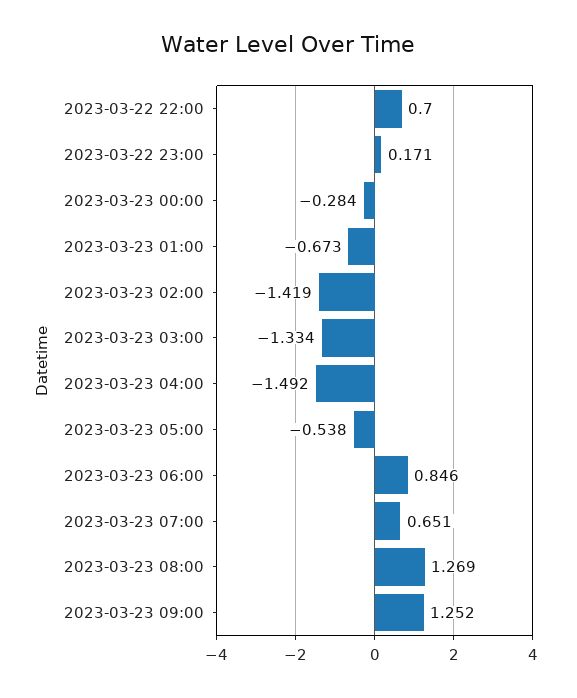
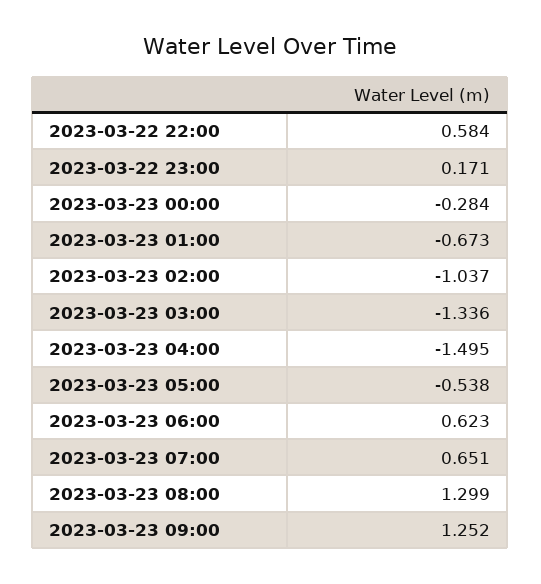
  {
-   "2023-03-22 22:00": 0.7,
+   "2023-03-22 22:00": 0.584,
    "2023-03-22 23:00": 0.171,
    "2023-03-23 00:00": -0.284,
    "2023-03-23 01:00": -0.673,
-   "2023-03-23 02:00": -1.419,
+   "2023-03-23 02:00": -1.037,
-   "2023-03-23 03:00": -1.334,
+   "2023-03-23 03:00": -1.336,
-   "2023-03-23 04:00": -1.492,
+   "2023-03-23 04:00": -1.495,
    "2023-03-23 05:00": -0.538,
-   "2023-03-23 06:00": 0.846,
+   "2023-03-23 06:00": 0.623,
    "2023-03-23 07:00": 0.651,
-   "2023-03-23 08:00": 1.269,
+   "2023-03-23 08:00": 1.299,
    "2023-03-23 09:00": 1.252
  }

